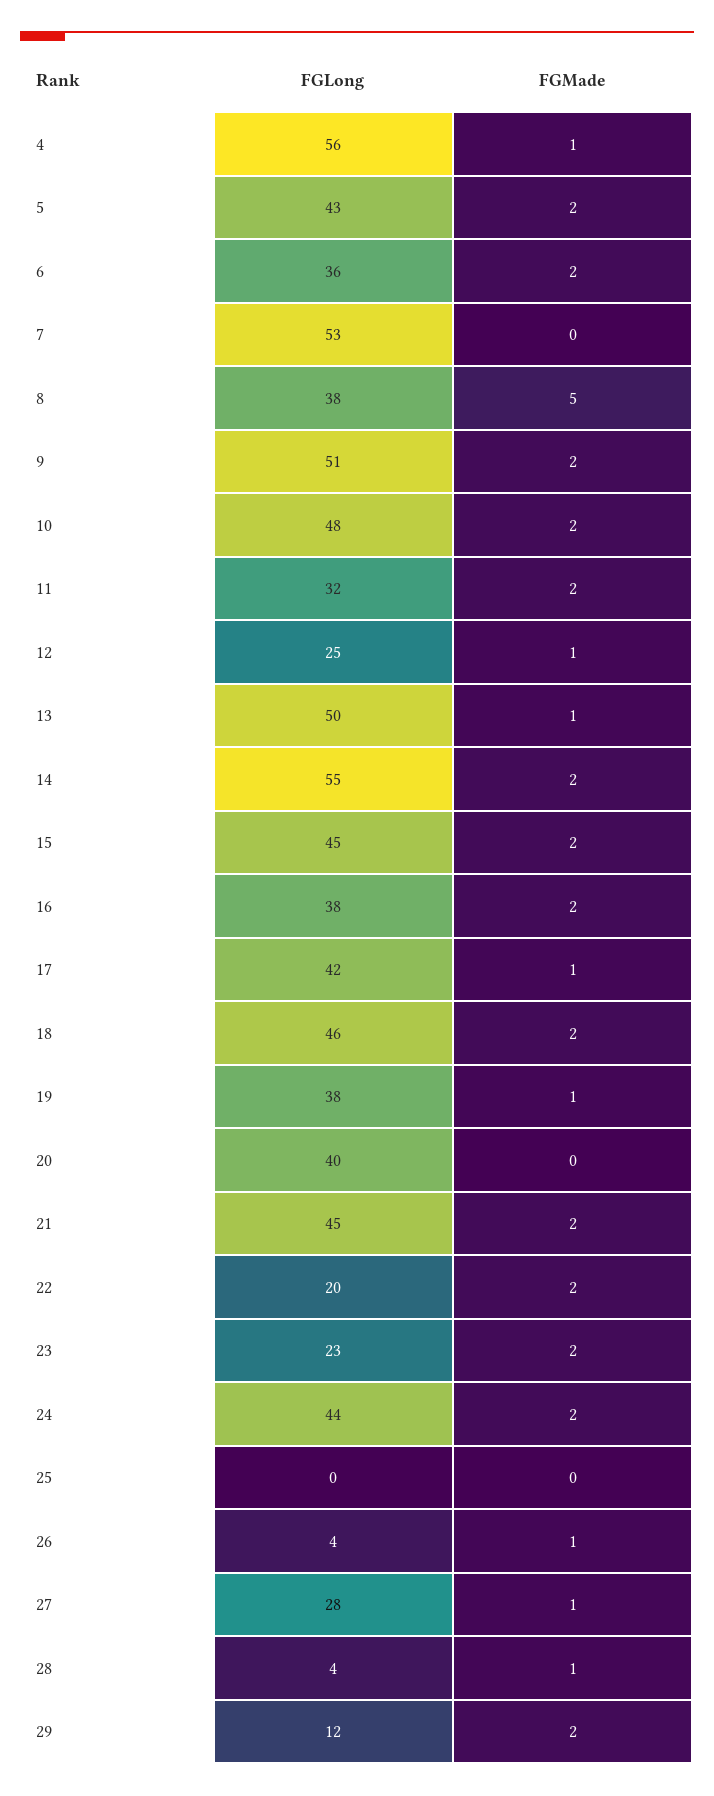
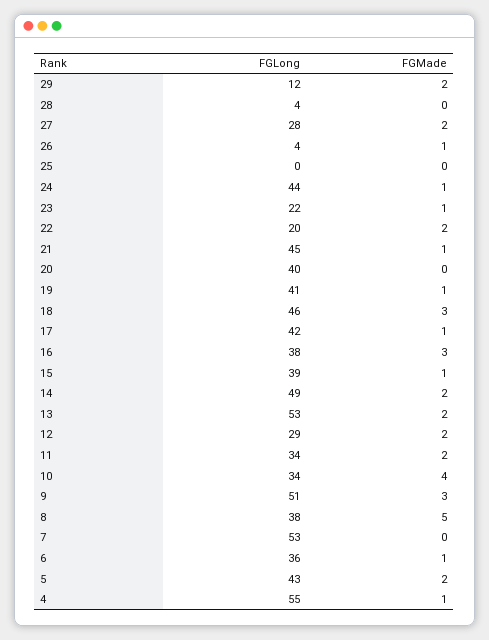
  {
    "FGLong": {
-     "4": 56,
+     "4": 55,
      "5": 43,
      "6": 36,
      "7": 53,
      "8": 38,
      "9": 51,
-     "10": 48,
+     "10": 34,
-     "11": 32,
+     "11": 34,
-     "12": 25,
+     "12": 29,
-     "13": 50,
+     "13": 53,
-     "14": 55,
+     "14": 49,
-     "15": 45,
+     "15": 39,
      "16": 38,
      "17": 42,
      "18": 46,
-     "19": 38,
+     "19": 41,
      "20": 40,
      "21": 45,
      "22": 20,
-     "23": 23,
+     "23": 22,
      "24": 44,
      "25": 0,
      "26": 4,
      "27": 28,
      "28": 4,
      "29": 12
    },
    "FGMade": {
      "4": 1,
      "5": 2,
-     "6": 2,
+     "6": 1,
      "7": 0,
      "8": 5,
-     "9": 2,
+     "9": 3,
-     "10": 2,
+     "10": 4,
      "11": 2,
-     "12": 1,
+     "12": 2,
-     "13": 1,
+     "13": 2,
      "14": 2,
-     "15": 2,
+     "15": 1,
-     "16": 2,
+     "16": 3,
      "17": 1,
-     "18": 2,
+     "18": 3,
      "19": 1,
      "20": 0,
-     "21": 2,
+     "21": 1,
      "22": 2,
-     "23": 2,
+     "23": 1,
-     "24": 2,
+     "24": 1,
      "25": 0,
      "26": 1,
-     "27": 1,
+     "27": 2,
-     "28": 1,
+     "28": 0,
      "29": 2
    }
  }

